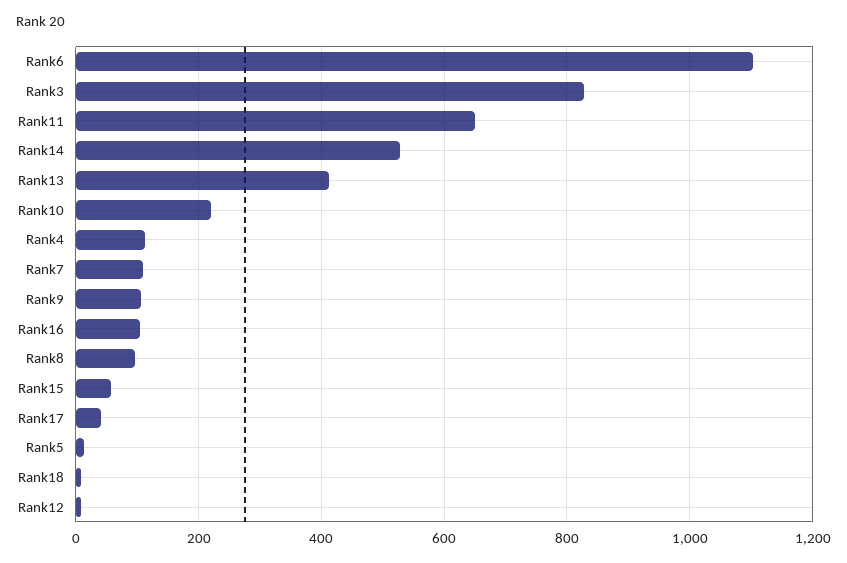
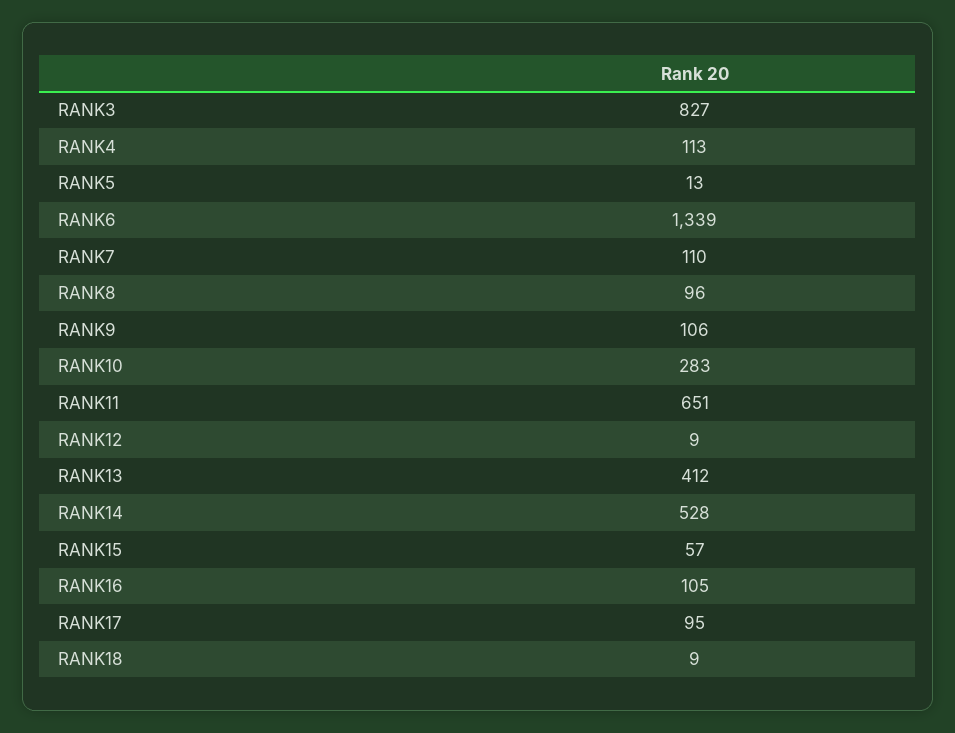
  {
-   "Rank6": 1100,
+   "Rank6": 1339,
    "Rank3": 827,
    "Rank11": 651,
    "Rank14": 528,
    "Rank13": 412,
-   "Rank10": 220,
+   "Rank10": 283,
    "Rank4": 113,
    "Rank7": 110,
    "Rank9": 106,
    "Rank16": 105,
    "Rank8": 96,
    "Rank15": 57,
-   "Rank17": 40,
+   "Rank17": 95,
    "Rank5": 13,
    "Rank18": 9,
    "Rank12": 9
  }

